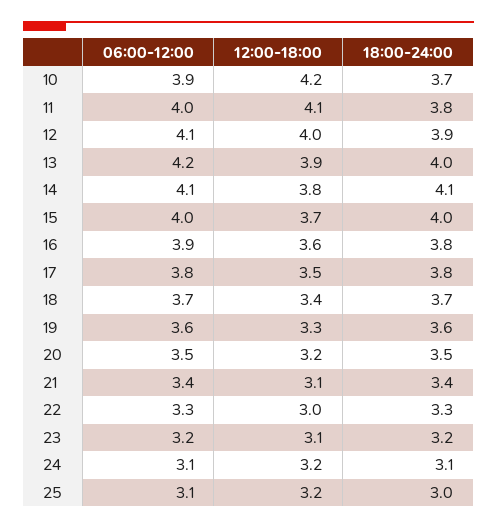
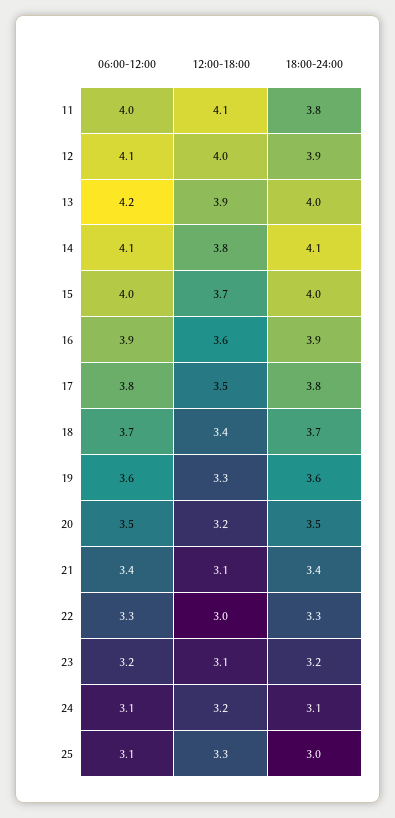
  {
    "06:00-12:00": {
-     "10": 3.9,
      "11": 4,
      "12": 4.1,
      "13": 4.2,
      "14": 4.1,
      "15": 4,
      "16": 3.9,
      "17": 3.8,
      "18": 3.7,
      "19": 3.6,
      "20": 3.5,
      "21": 3.4,
      "22": 3.3,
      "23": 3.2,
      "24": 3.1,
      "25": 3.1
    },
    "12:00-18:00": {
-     "10": 4.2,
      "11": 4.1,
      "12": 4,
      "13": 3.9,
      "14": 3.8,
      "15": 3.7,
      "16": 3.6,
      "17": 3.5,
      "18": 3.4,
      "19": 3.3,
      "20": 3.2,
      "21": 3.1,
      "22": 3,
      "23": 3.1,
      "24": 3.2,
-     "25": 3.2
+     "25": 3.3
    },
    "18:00-24:00": {
-     "10": 3.7,
      "11": 3.8,
      "12": 3.9,
      "13": 4,
      "14": 4.1,
      "15": 4,
-     "16": 3.8,
+     "16": 3.9,
      "17": 3.8,
      "18": 3.7,
      "19": 3.6,
      "20": 3.5,
      "21": 3.4,
      "22": 3.3,
      "23": 3.2,
      "24": 3.1,
      "25": 3
    }
  }

